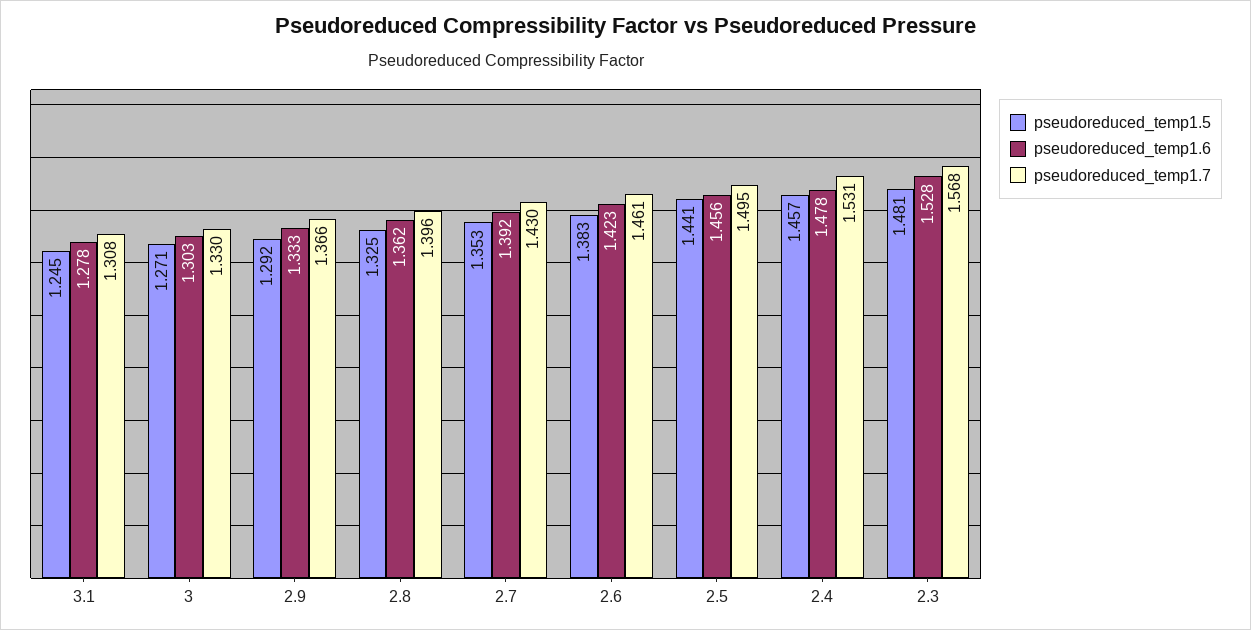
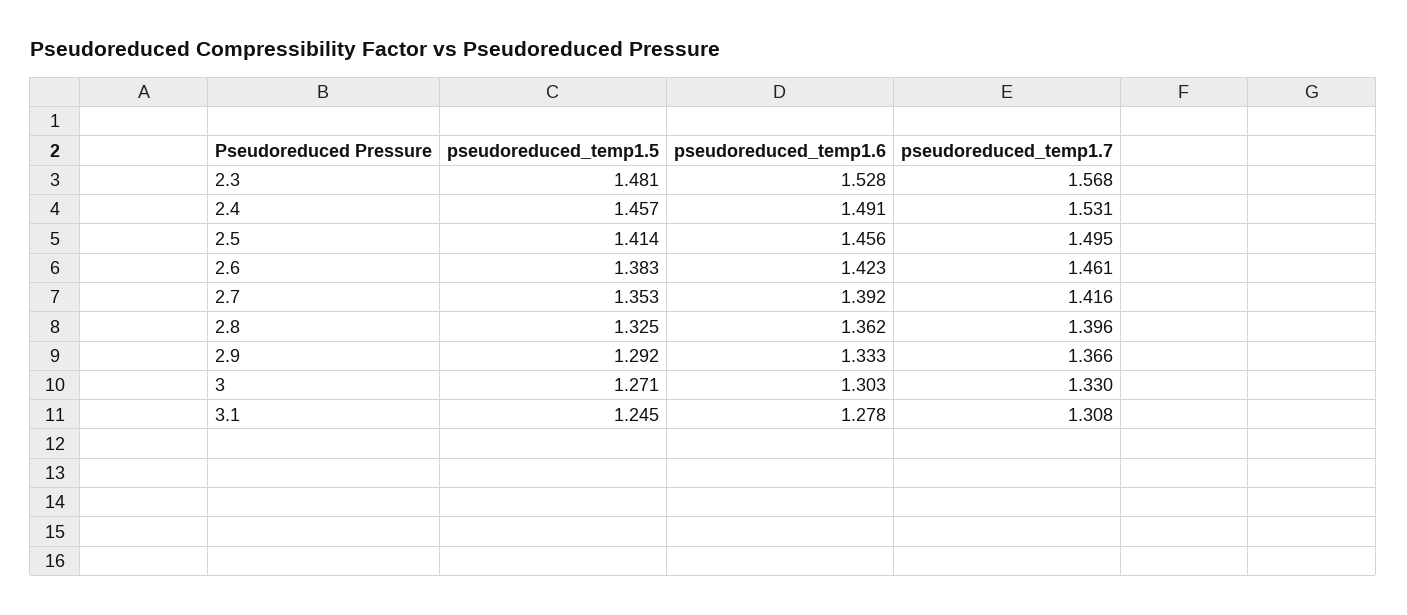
  {
    "pseudoreduced_temp1.5": {
      "3.1": 1.245,
      "3": 1.271,
      "2.9": 1.292,
      "2.8": 1.325,
      "2.7": 1.353,
      "2.6": 1.383,
-     "2.5": 1.441,
+     "2.5": 1.414,
      "2.4": 1.457,
      "2.3": 1.481
    },
    "pseudoreduced_temp1.6": {
      "3.1": 1.278,
      "3": 1.303,
      "2.9": 1.333,
      "2.8": 1.362,
      "2.7": 1.392,
      "2.6": 1.423,
      "2.5": 1.456,
-     "2.4": 1.478,
+     "2.4": 1.491,
      "2.3": 1.528
    },
    "pseudoreduced_temp1.7": {
      "3.1": 1.308,
      "3": 1.33,
      "2.9": 1.366,
      "2.8": 1.396,
-     "2.7": 1.43,
+     "2.7": 1.416,
      "2.6": 1.461,
      "2.5": 1.495,
      "2.4": 1.531,
      "2.3": 1.568
    }
  }

